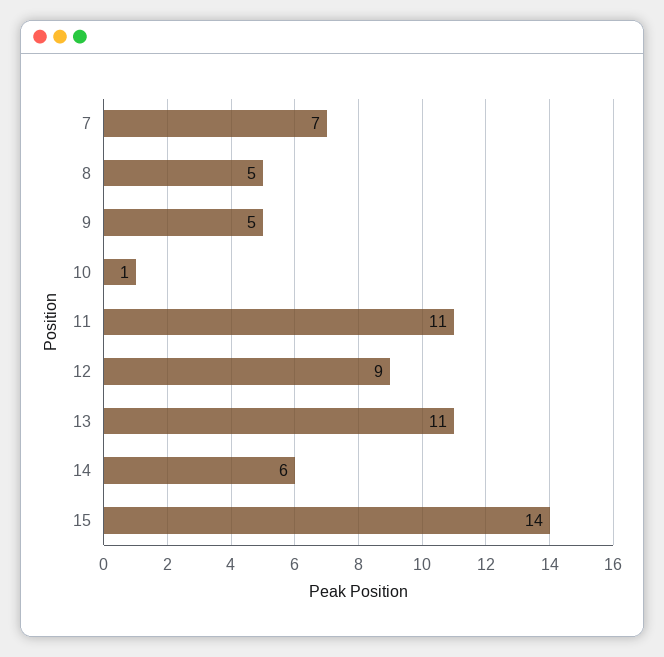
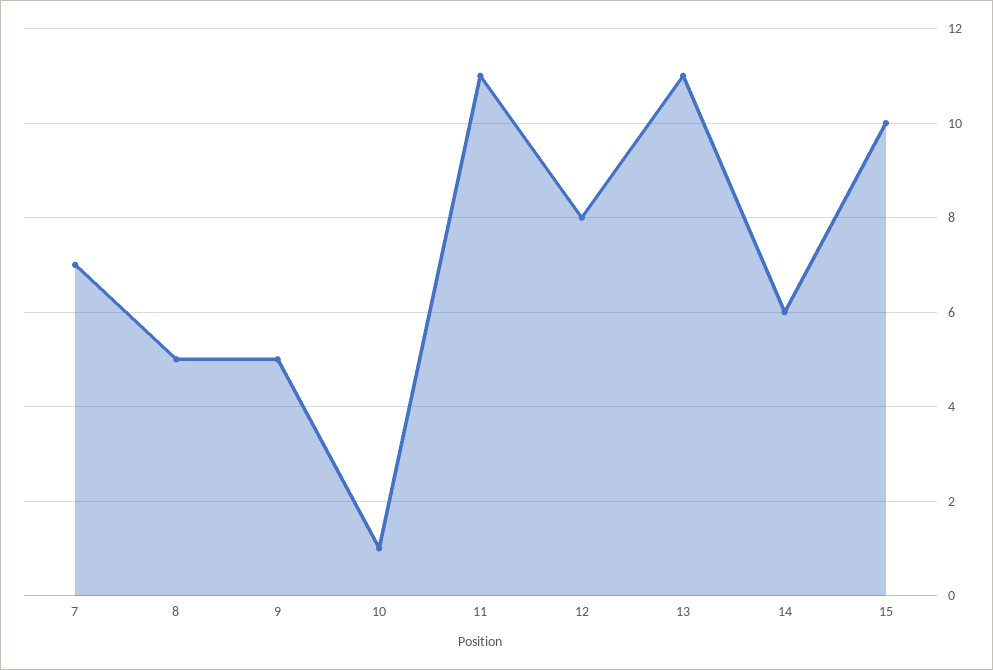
  {
    "7": 7,
    "8": 5,
    "9": 5,
    "10": 1,
    "11": 11,
-   "12": 9,
+   "12": 8,
    "13": 11,
    "14": 6,
-   "15": 14
+   "15": 10
  }

